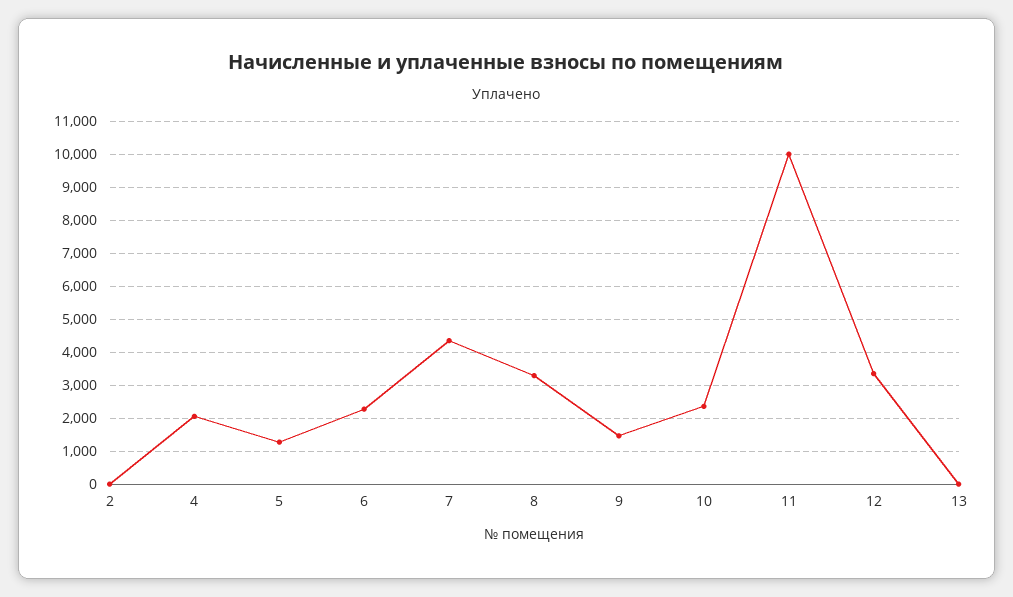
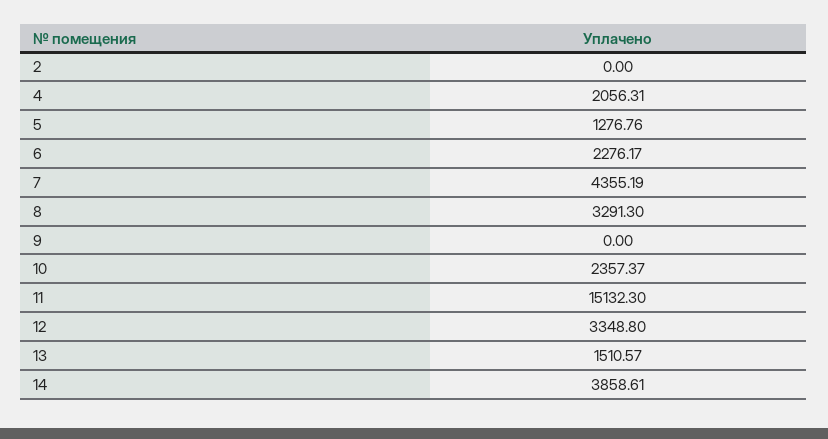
  {
    "2": 0,
    "4": 2056.31,
    "5": 1276.76,
    "6": 2276.17,
    "7": 4355.19,
    "8": 3291.3,
-   "9": 1400,
+   "9": 0,
    "10": 2357.37,
-   "11": 10000,
+   "11": 15132.3,
    "12": 3348.8,
-   "13": 0
+   "13": 1510.57,
+   "14": 3858.61
  }

